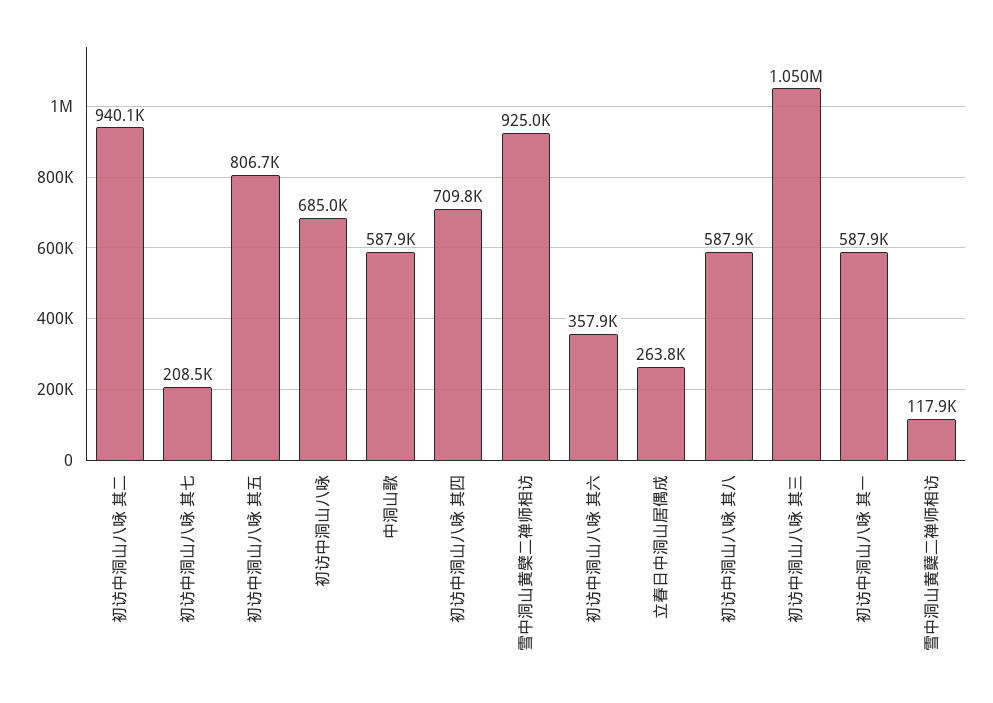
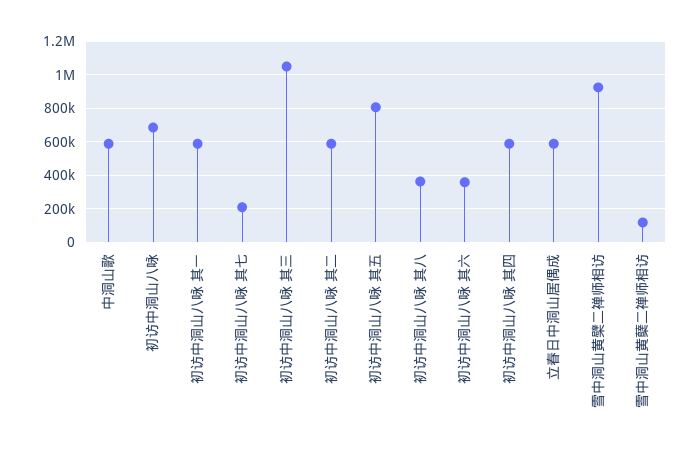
  {
-   "初访中洞山八咏 其二": 940100,
+   "初访中洞山八咏 其二": 600000,
    "初访中洞山八咏 其七": 208500,
    "初访中洞山八咏 其五": 806700,
    "初访中洞山八咏": 685000,
    "中洞山歌": 587900,
-   "初访中洞山八咏 其四": 709800,
+   "初访中洞山八咏 其四": 600000,
    "雪中洞山黄檗二禅师相访": 925000,
    "初访中洞山八咏 其六": 357900,
-   "立春日中洞山居偶成": 263800,
+   "立春日中洞山居偶成": 600000,
-   "初访中洞山八咏 其八": 587900,
+   "初访中洞山八咏 其八": 350000,
    "初访中洞山八咏 其三": 1050000,
    "初访中洞山八咏 其一": 587900,
    "雪中洞山黄蘖二禅师相访": 117900
  }

